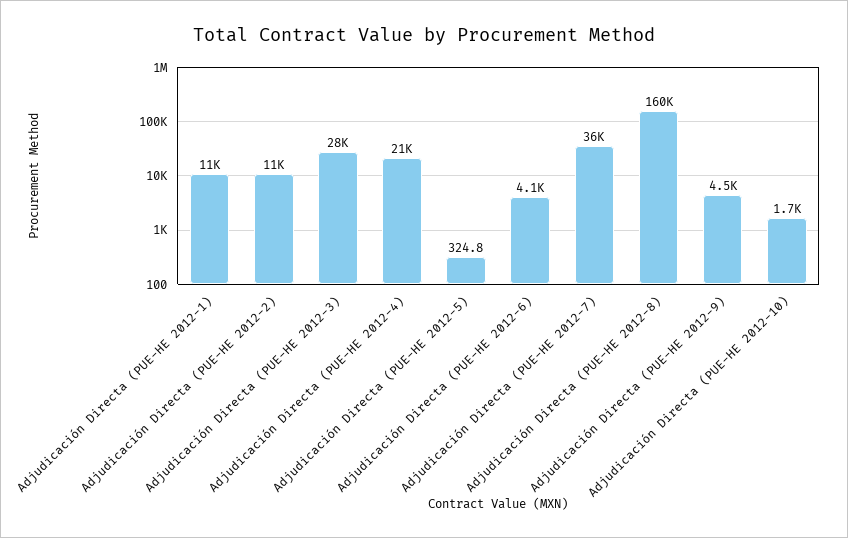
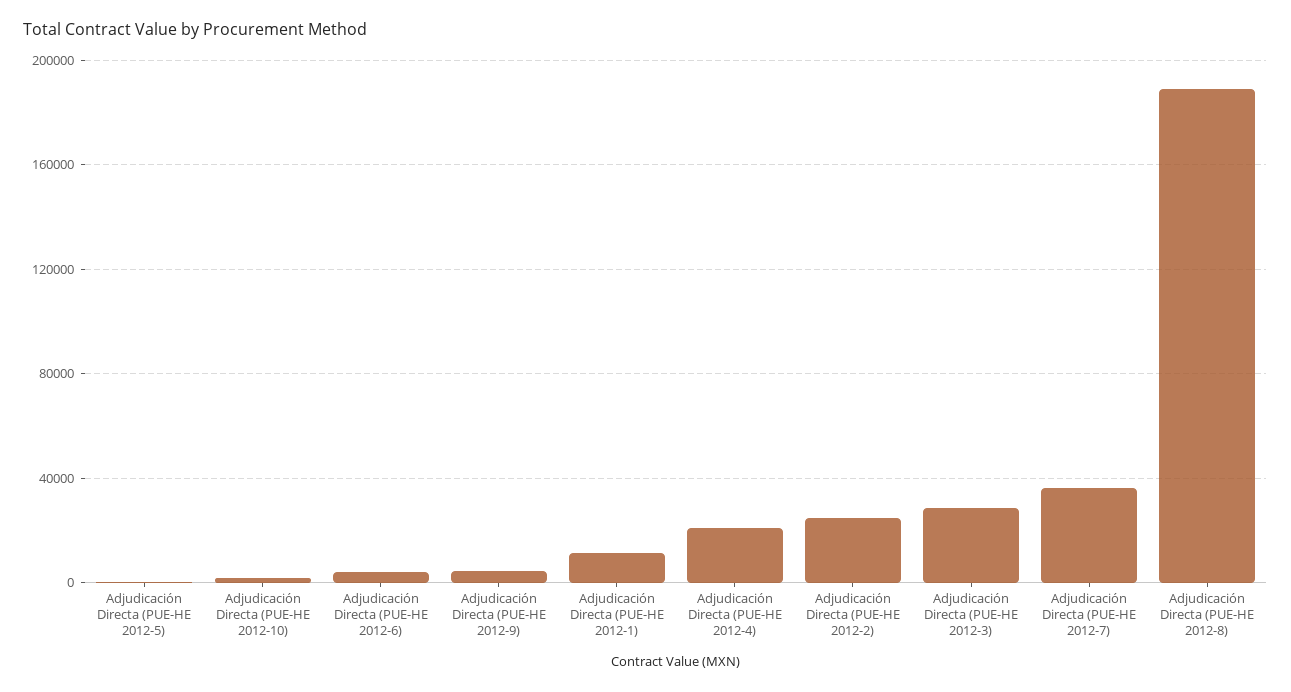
  {
    "Adjudicación Directa (PUE-HE 2012-1)": 11000,
-   "Adjudicación Directa (PUE-HE 2012-2)": 11000,
+   "Adjudicación Directa (PUE-HE 2012-2)": 25000,
    "Adjudicación Directa (PUE-HE 2012-3)": 28000,
    "Adjudicación Directa (PUE-HE 2012-4)": 21000,
    "Adjudicación Directa (PUE-HE 2012-5)": 324.8,
    "Adjudicación Directa (PUE-HE 2012-6)": 4100,
    "Adjudicación Directa (PUE-HE 2012-7)": 36000,
-   "Adjudicación Directa (PUE-HE 2012-8)": 160000,
+   "Adjudicación Directa (PUE-HE 2012-8)": 190000,
    "Adjudicación Directa (PUE-HE 2012-9)": 4500,
    "Adjudicación Directa (PUE-HE 2012-10)": 1700
  }

